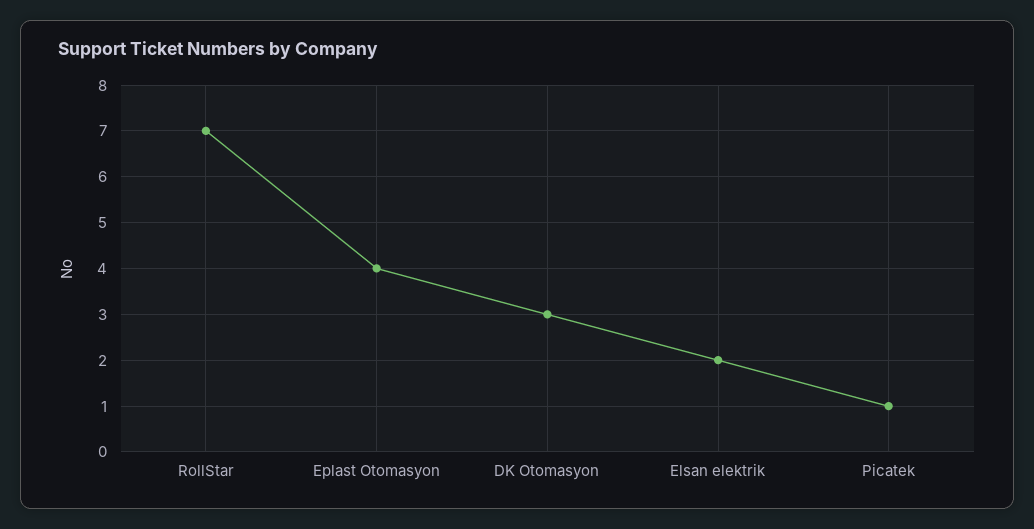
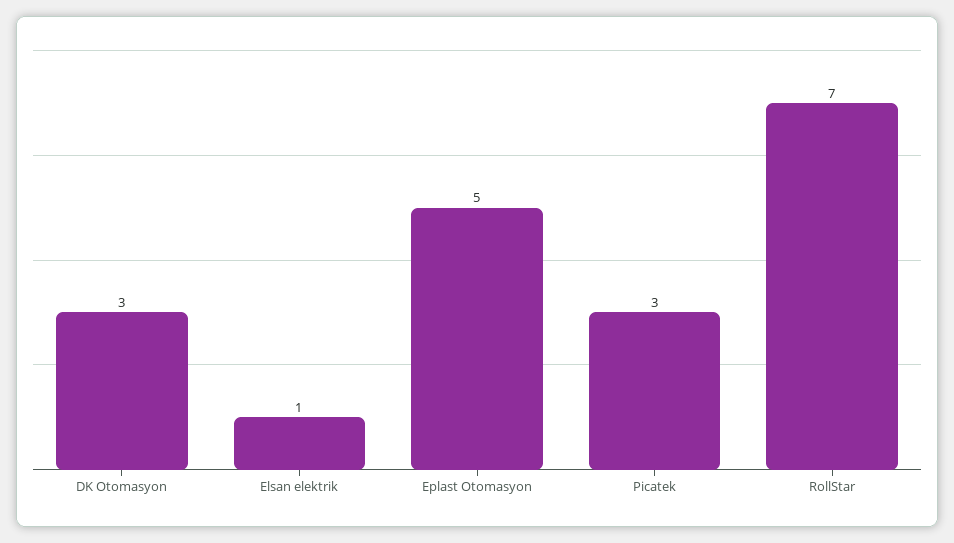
  {
    "RollStar": 7,
-   "Eplast Otomasyon": 4,
+   "Eplast Otomasyon": 5,
    "DK Otomasyon": 3,
-   "Elsan elektrik": 2,
+   "Elsan elektrik": 1,
-   "Picatek": 1
+   "Picatek": 3
  }

